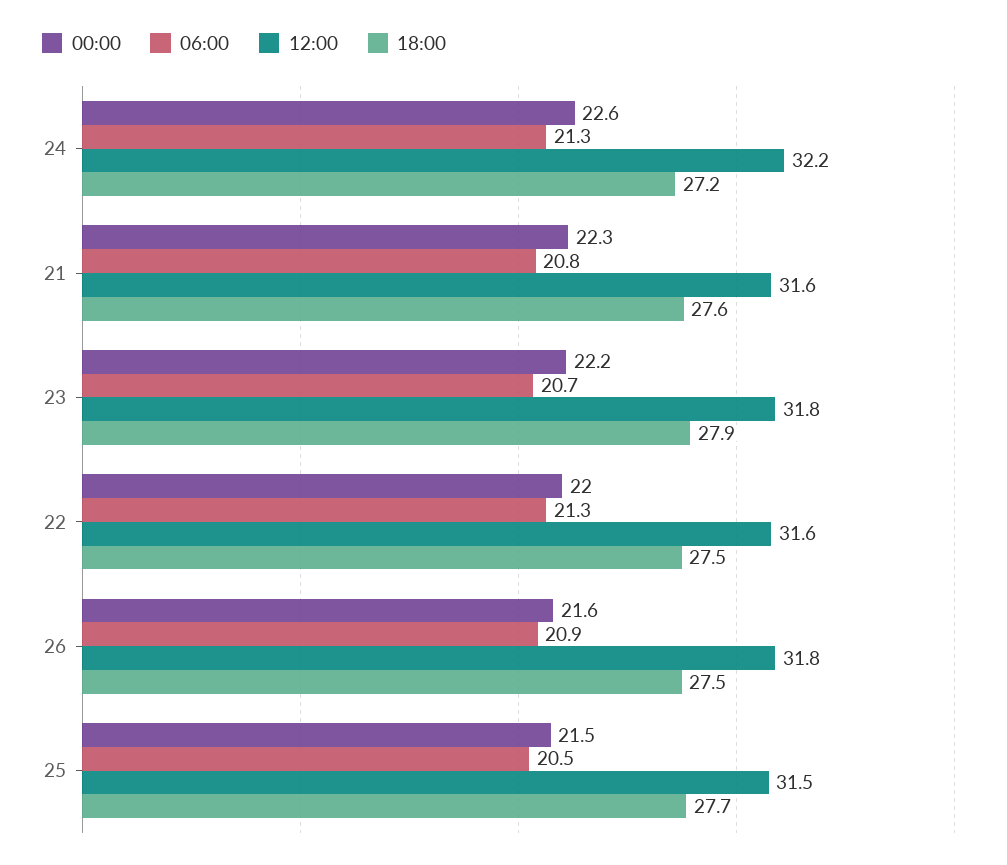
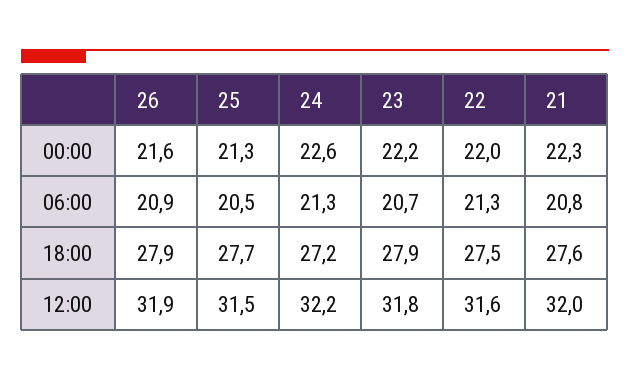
  {
    "00:00": {
      "24": 22.6,
      "21": 22.3,
      "23": 22.2,
      "22": 22,
      "26": 21.6,
-     "25": 21.5
+     "25": 21.3
    },
    "06:00": {
      "24": 21.3,
      "21": 20.8,
      "23": 20.7,
      "22": 21.3,
      "26": 20.9,
      "25": 20.5
    },
    "12:00": {
      "24": 32.2,
-     "21": 31.6,
+     "21": 32,
      "23": 31.8,
      "22": 31.6,
-     "26": 31.8,
+     "26": 31.9,
      "25": 31.5
    },
    "18:00": {
      "24": 27.2,
      "21": 27.6,
      "23": 27.9,
      "22": 27.5,
-     "26": 27.5,
+     "26": 27.9,
      "25": 27.7
    }
  }

